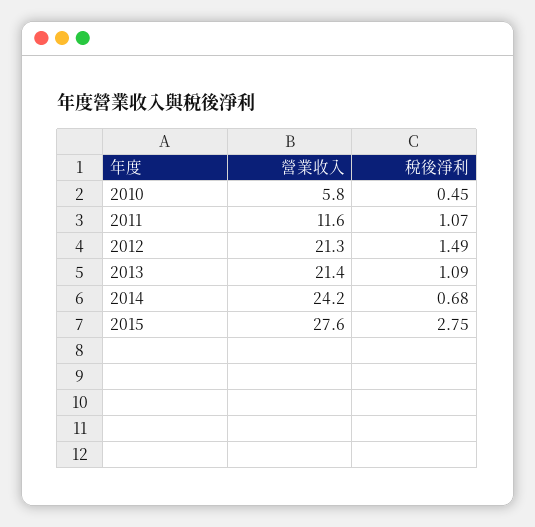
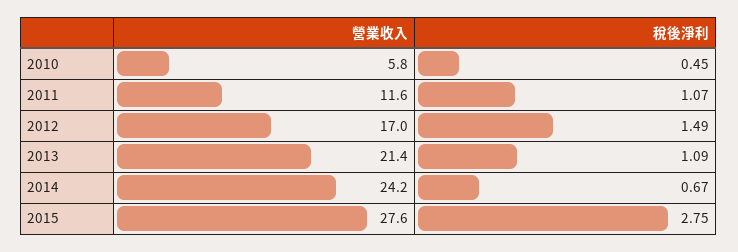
  {
    "營業收入": {
      "2010": 5.8,
      "2011": 11.6,
-     "2012": 21.3,
+     "2012": 17,
      "2013": 21.4,
      "2014": 24.2,
      "2015": 27.6
    },
    "稅後淨利": {
      "2010": 0.45,
      "2011": 1.07,
      "2012": 1.49,
      "2013": 1.09,
-     "2014": 0.68,
+     "2014": 0.67,
      "2015": 2.75
    }
  }

